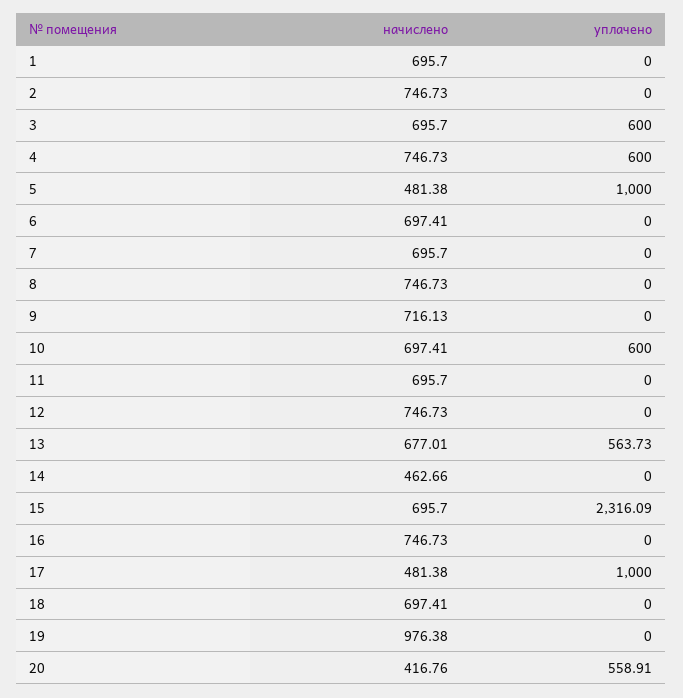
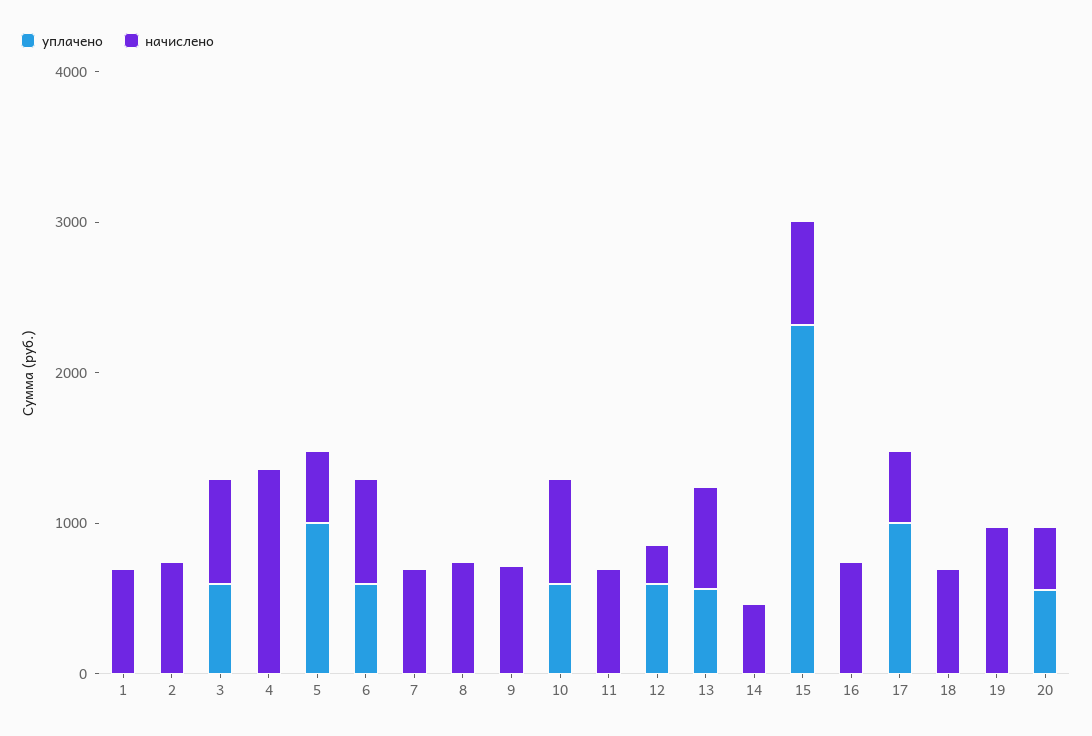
  {
    "начислено": {
      "1": 695.7,
      "2": 746.73,
      "3": 695.7,
-     "4": 746.73,
+     "4": 1400,
      "5": 481.38,
      "6": 697.41,
      "7": 695.7,
      "8": 746.73,
      "9": 716.13,
      "10": 697.41,
      "11": 695.7,
-     "12": 746.73,
+     "12": 200,
      "13": 677.01,
      "14": 462.66,
      "15": 695.7,
      "16": 746.73,
      "17": 481.38,
      "18": 697.41,
      "19": 976.38,
      "20": 416.76
    },
    "уплачено": {
      "1": 0,
      "2": 0,
      "3": 600,
-     "4": 600,
+     "4": 0,
      "5": 1000,
-     "6": 0,
+     "6": 600,
      "7": 0,
      "8": 0,
      "9": 0,
      "10": 600,
      "11": 0,
-     "12": 0,
+     "12": 600,
      "13": 563.73,
      "14": 0,
      "15": 2316.09,
      "16": 0,
      "17": 1000,
      "18": 0,
      "19": 0,
      "20": 558.91
    }
  }

